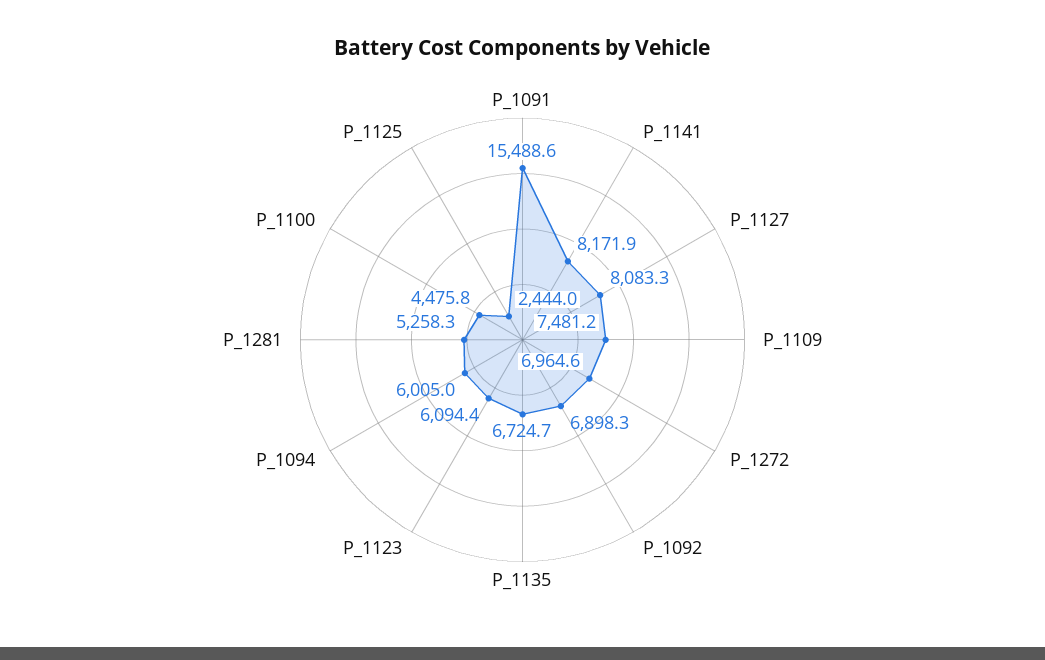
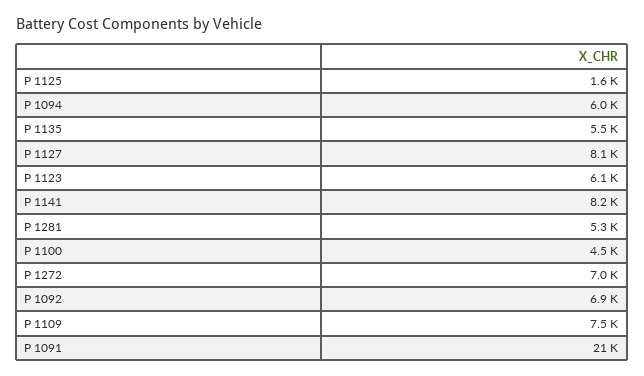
  {
-   "P_1091": 15488.6,
+   "P_1091": 21000,
    "P_1141": 8171.9,
    "P_1127": 8083.3,
    "P_1109": 7481.2,
    "P_1272": 6964.6,
    "P_1092": 6898.3,
-   "P_1135": 6724.7,
+   "P_1135": 5500,
    "P_1123": 6094.4,
    "P_1094": 6005,
    "P_1281": 5258.3,
    "P_1100": 4475.8,
-   "P_1125": 2444
+   "P_1125": 1600
  }

